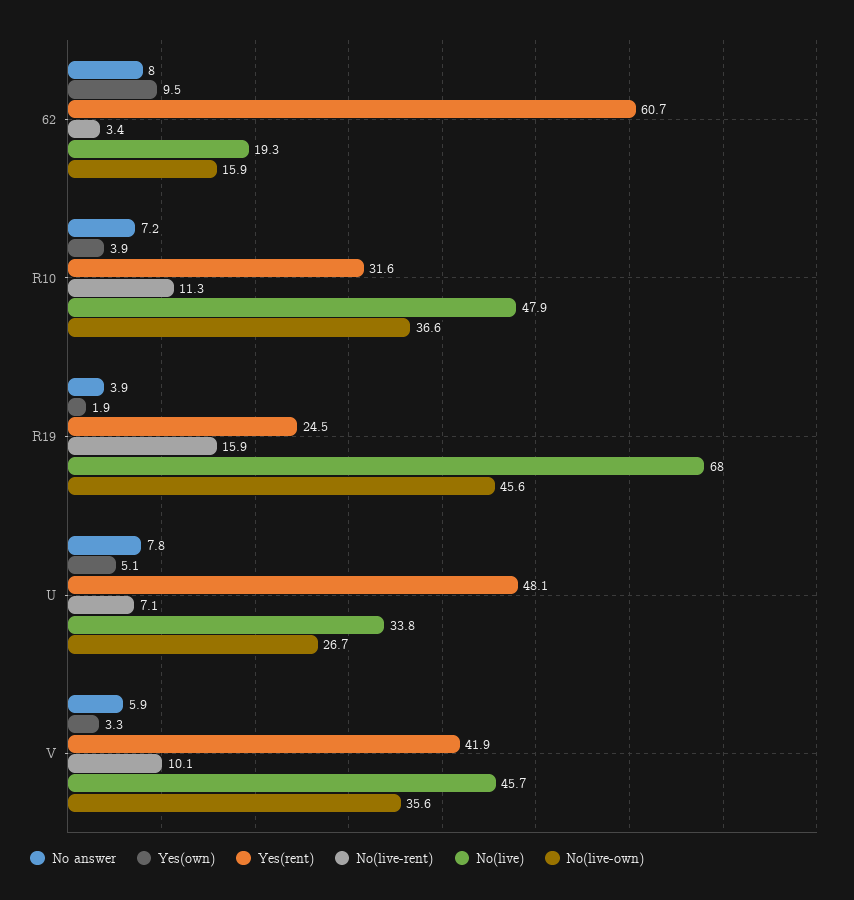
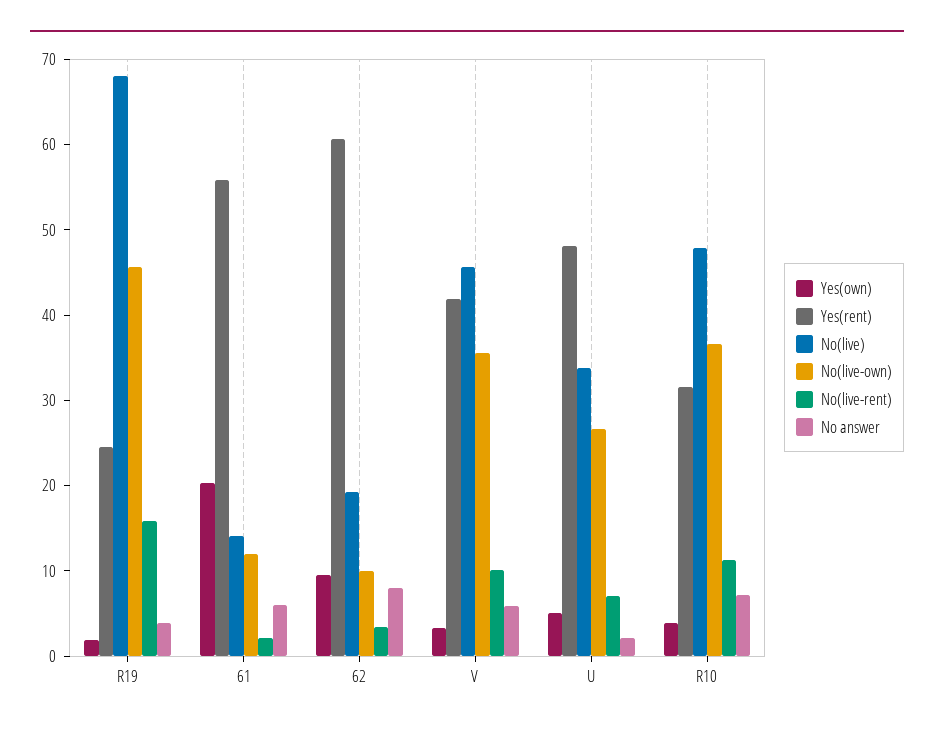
  {
    "No answer": {
      "62": 8,
      "R10": 7.2,
      "R19": 3.9,
-     "U": 7.8,
+     "U": 2,
-     "V": 5.9
+     "V": 5.9,
+     "61": 6
    },
    "Yes(own)": {
      "62": 9.5,
      "R10": 3.9,
      "R19": 1.9,
      "U": 5.1,
-     "V": 3.3
+     "V": 3.3,
+     "61": 20
    },
    "Yes(rent)": {
      "62": 60.7,
      "R10": 31.6,
      "R19": 24.5,
      "U": 48.1,
-     "V": 41.9
+     "V": 41.9,
+     "61": 56
    },
    "No(live-rent)": {
      "62": 3.4,
      "R10": 11.3,
      "R19": 15.9,
      "U": 7.1,
-     "V": 10.1
+     "V": 10.1,
+     "61": 2
    },
    "No(live)": {
      "62": 19.3,
      "R10": 47.9,
      "R19": 68,
      "U": 33.8,
-     "V": 45.7
+     "V": 45.7,
+     "61": 14
    },
    "No(live-own)": {
-     "62": 15.9,
+     "62": 10,
      "R10": 36.6,
      "R19": 45.6,
      "U": 26.7,
-     "V": 35.6
+     "V": 35.6,
+     "61": 12
    }
  }

